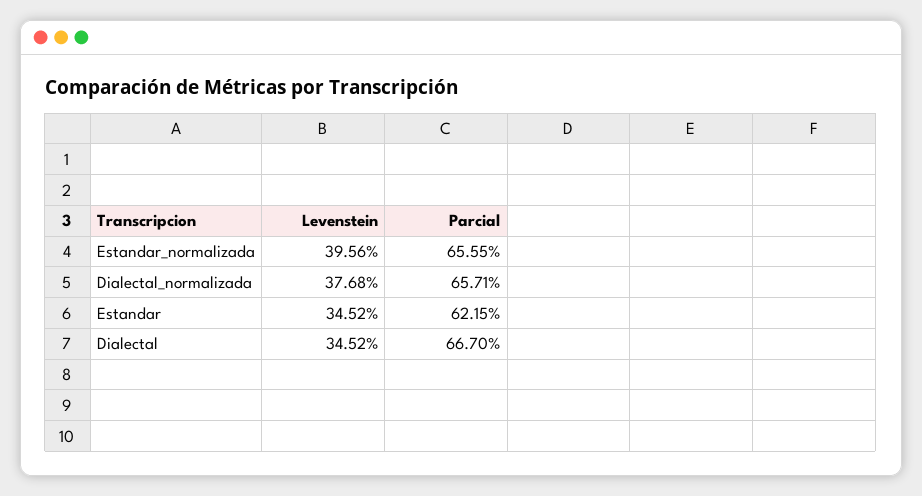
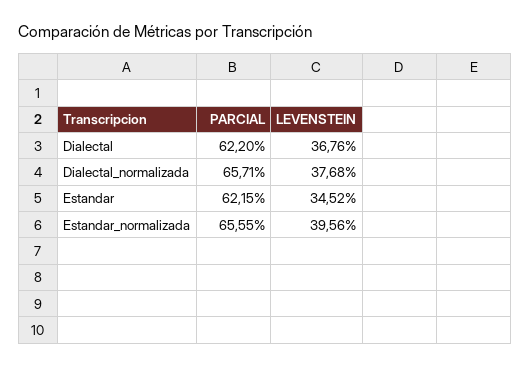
  {
    "Levenstein": {
      "Estandar_normalizada": 39.56,
      "Dialectal_normalizada": 37.68,
      "Estandar": 34.52,
-     "Dialectal": 34.52
+     "Dialectal": 36.76
    },
    "Parcial": {
      "Estandar_normalizada": 65.55,
      "Dialectal_normalizada": 65.71,
      "Estandar": 62.15,
-     "Dialectal": 66.7
+     "Dialectal": 62.2
    }
  }

